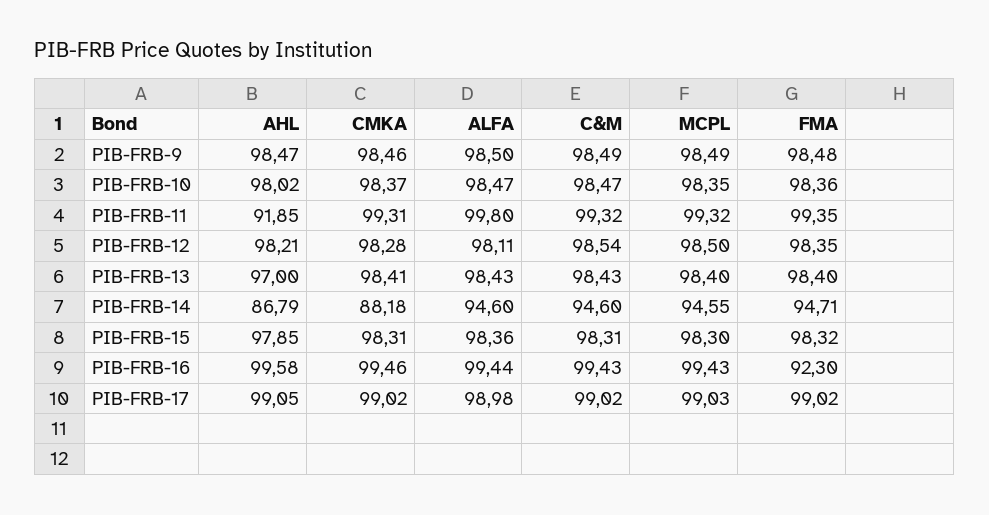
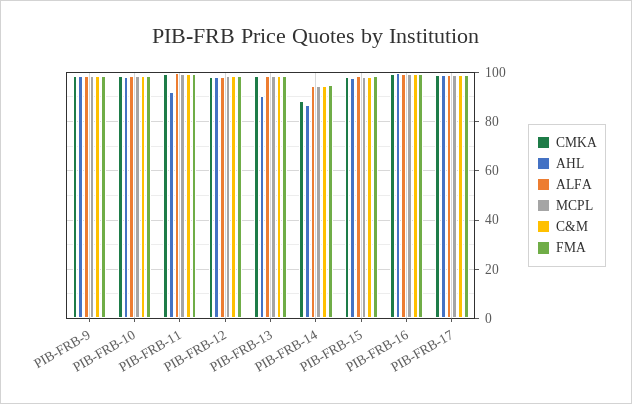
  {
    "AHL": {
      "PIB-FRB-9": 98.47,
      "PIB-FRB-10": 98.02,
      "PIB-FRB-11": 91.85,
      "PIB-FRB-12": 98.21,
-     "PIB-FRB-13": 97,
+     "PIB-FRB-13": 90,
      "PIB-FRB-14": 86.79,
      "PIB-FRB-15": 97.85,
      "PIB-FRB-16": 99.58,
      "PIB-FRB-17": 99.05
    },
    "CMKA": {
      "PIB-FRB-9": 98.46,
      "PIB-FRB-10": 98.37,
      "PIB-FRB-11": 99.31,
      "PIB-FRB-12": 98.28,
      "PIB-FRB-13": 98.41,
      "PIB-FRB-14": 88.18,
      "PIB-FRB-15": 98.31,
      "PIB-FRB-16": 99.46,
      "PIB-FRB-17": 99.02
    },
    "ALFA": {
      "PIB-FRB-9": 98.5,
      "PIB-FRB-10": 98.47,
      "PIB-FRB-11": 99.8,
      "PIB-FRB-12": 98.11,
      "PIB-FRB-13": 98.43,
      "PIB-FRB-14": 94.6,
      "PIB-FRB-15": 98.36,
      "PIB-FRB-16": 99.44,
      "PIB-FRB-17": 98.98
    },
    "C&M": {
      "PIB-FRB-9": 98.49,
      "PIB-FRB-10": 98.47,
      "PIB-FRB-11": 99.32,
      "PIB-FRB-12": 98.54,
      "PIB-FRB-13": 98.43,
      "PIB-FRB-14": 94.6,
      "PIB-FRB-15": 98.31,
      "PIB-FRB-16": 99.43,
      "PIB-FRB-17": 99.02
    },
    "MCPL": {
      "PIB-FRB-9": 98.49,
      "PIB-FRB-10": 98.35,
      "PIB-FRB-11": 99.32,
      "PIB-FRB-12": 98.5,
      "PIB-FRB-13": 98.4,
      "PIB-FRB-14": 94.55,
      "PIB-FRB-15": 98.3,
      "PIB-FRB-16": 99.43,
      "PIB-FRB-17": 99.03
    },
    "FMA": {
      "PIB-FRB-9": 98.48,
      "PIB-FRB-10": 98.36,
      "PIB-FRB-11": 99.35,
      "PIB-FRB-12": 98.35,
      "PIB-FRB-13": 98.4,
      "PIB-FRB-14": 94.71,
      "PIB-FRB-15": 98.32,
-     "PIB-FRB-16": 92.3,
+     "PIB-FRB-16": 100,
      "PIB-FRB-17": 99.02
    }
  }

